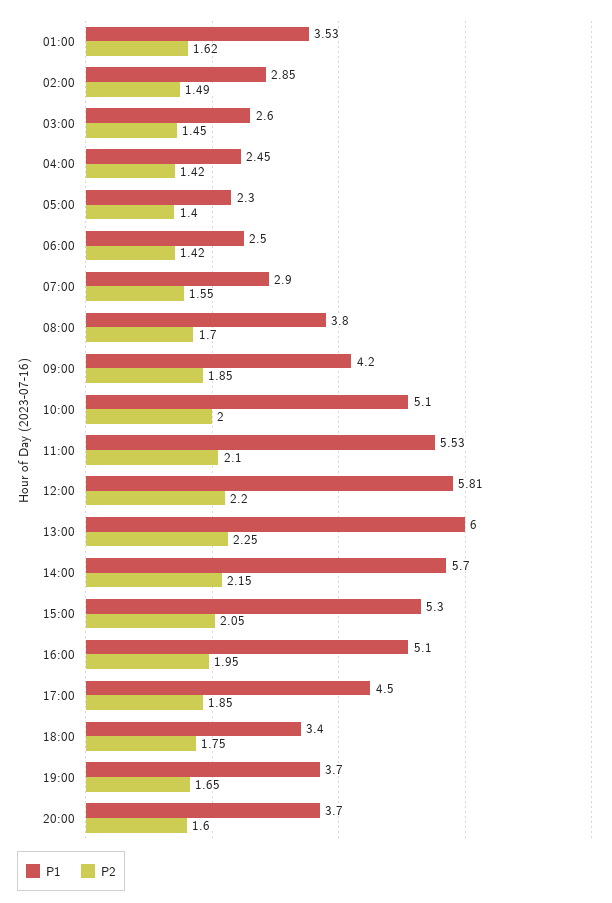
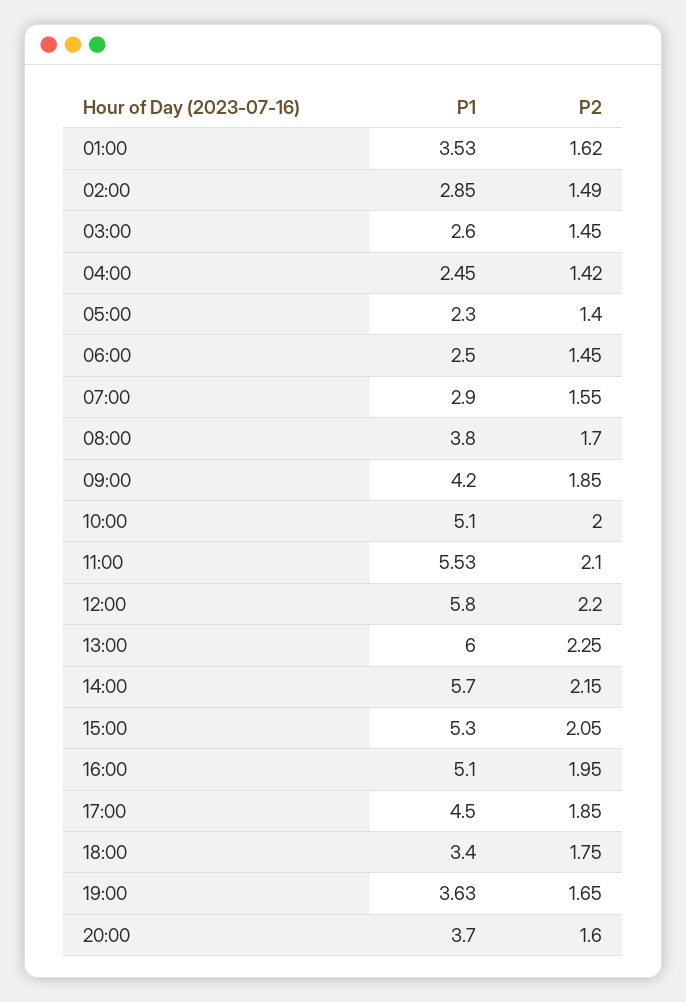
  {
    "P1": {
      "01:00": 3.53,
      "02:00": 2.85,
      "03:00": 2.6,
      "04:00": 2.45,
      "05:00": 2.3,
      "06:00": 2.5,
      "07:00": 2.9,
      "08:00": 3.8,
      "09:00": 4.2,
      "10:00": 5.1,
      "11:00": 5.53,
-     "12:00": 5.81,
+     "12:00": 5.8,
      "13:00": 6,
      "14:00": 5.7,
      "15:00": 5.3,
      "16:00": 5.1,
      "17:00": 4.5,
      "18:00": 3.4,
-     "19:00": 3.7,
+     "19:00": 3.63,
      "20:00": 3.7
    },
    "P2": {
      "01:00": 1.62,
      "02:00": 1.49,
      "03:00": 1.45,
      "04:00": 1.42,
      "05:00": 1.4,
-     "06:00": 1.42,
+     "06:00": 1.45,
      "07:00": 1.55,
      "08:00": 1.7,
      "09:00": 1.85,
      "10:00": 2,
      "11:00": 2.1,
      "12:00": 2.2,
      "13:00": 2.25,
      "14:00": 2.15,
      "15:00": 2.05,
      "16:00": 1.95,
      "17:00": 1.85,
      "18:00": 1.75,
      "19:00": 1.65,
      "20:00": 1.6
    }
  }

